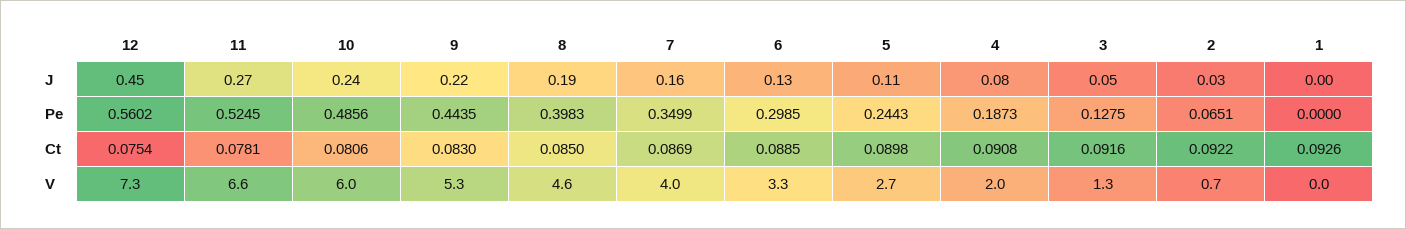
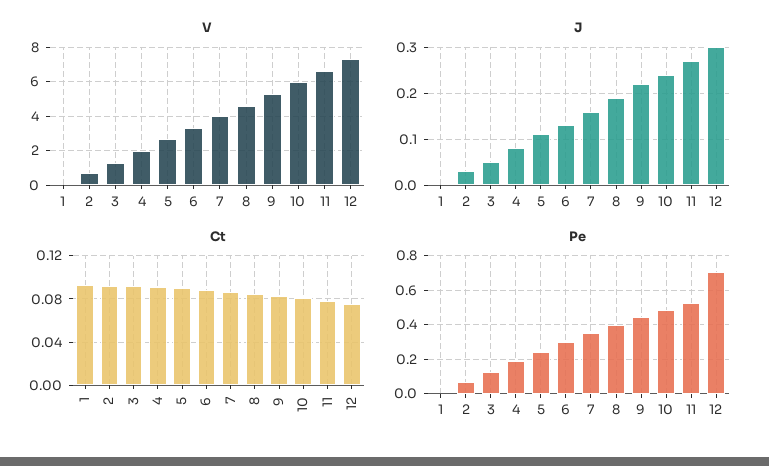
  {
    "J": {
-     "12": 0.45,
+     "12": 0.3,
      "11": 0.27,
      "10": 0.24,
      "9": 0.22,
      "8": 0.19,
      "7": 0.16,
      "6": 0.13,
      "5": 0.11,
      "4": 0.08,
      "3": 0.05,
      "2": 0.03,
      "1": 0
    },
    "Pe": {
-     "12": 0.5602,
+     "12": 0.7,
      "11": 0.5245,
      "10": 0.4856,
      "9": 0.4435,
      "8": 0.3983,
      "7": 0.3499,
      "6": 0.2985,
      "5": 0.2443,
      "4": 0.1873,
      "3": 0.1275,
      "2": 0.0651,
      "1": 0
    },
    "Ct": {
      "12": 0.0754,
      "11": 0.0781,
      "10": 0.0806,
      "9": 0.083,
      "8": 0.085,
      "7": 0.0869,
      "6": 0.0885,
      "5": 0.0898,
      "4": 0.0908,
      "3": 0.0916,
      "2": 0.0922,
      "1": 0.0926
    },
    "V": {
      "12": 7.3,
      "11": 6.6,
      "10": 6,
      "9": 5.3,
      "8": 4.6,
      "7": 4,
      "6": 3.3,
      "5": 2.7,
      "4": 2,
      "3": 1.3,
      "2": 0.7,
      "1": 0
    }
  }

